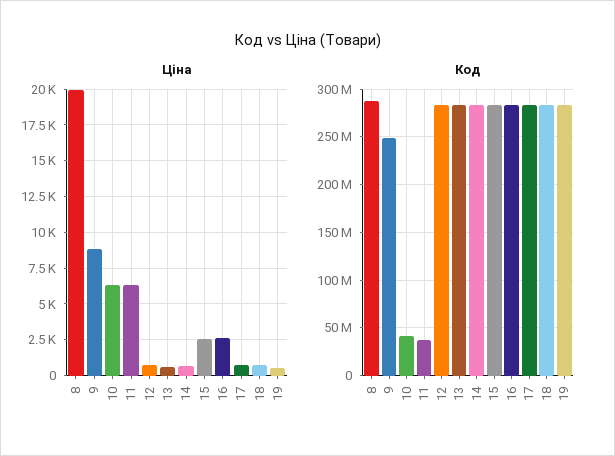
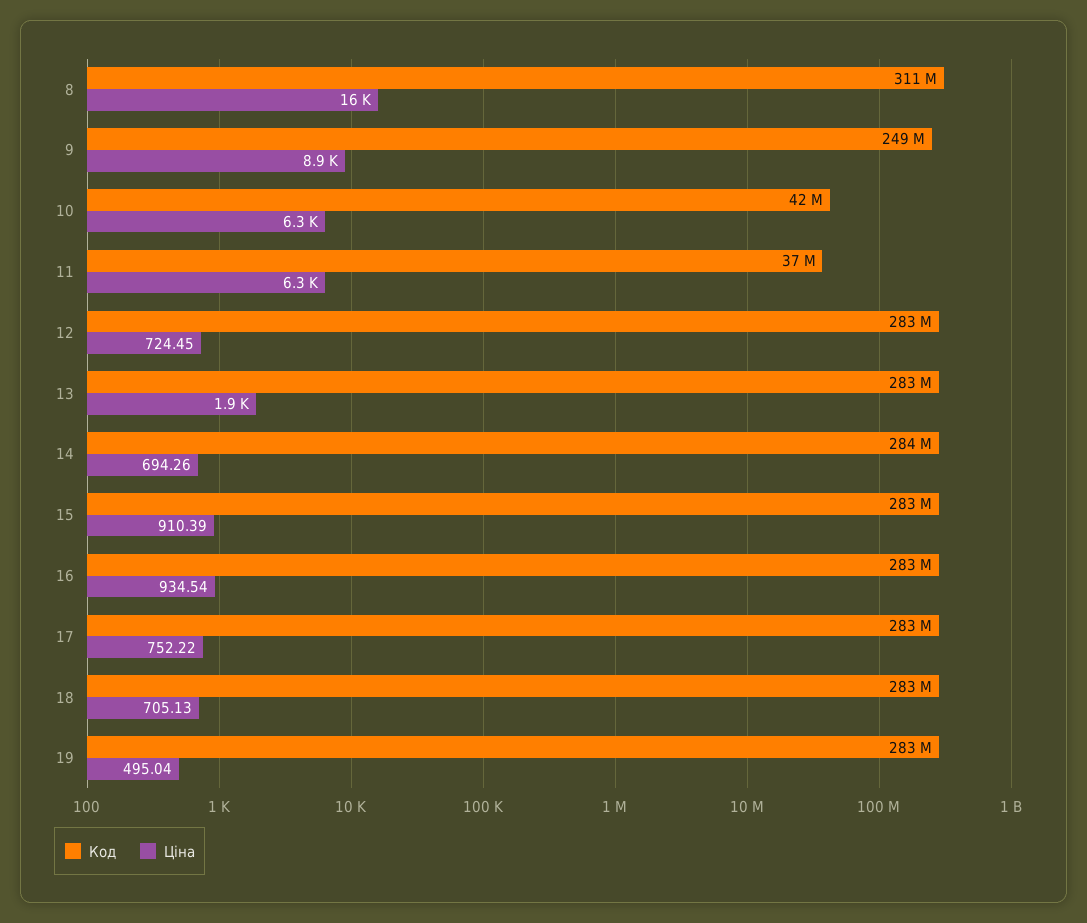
  {
    "Ціна": {
-     "8": 20000,
+     "8": 16000,
      "9": 8900,
      "10": 6300,
      "11": 6300,
      "12": 724.45,
-     "13": 500,
+     "13": 1900,
      "14": 694.26,
-     "15": 2500,
+     "15": 910.39,
-     "16": 2500,
+     "16": 934.54,
      "17": 752.22,
      "18": 705.13,
      "19": 495.04
    },
    "Код": {
-     "8": 290000000,
+     "8": 311000000,
      "9": 249000000,
      "10": 42000000,
      "11": 37000000,
      "12": 283000000,
      "13": 283000000,
      "14": 284000000,
      "15": 283000000,
      "16": 283000000,
      "17": 283000000,
      "18": 283000000,
      "19": 283000000
    }
  }

